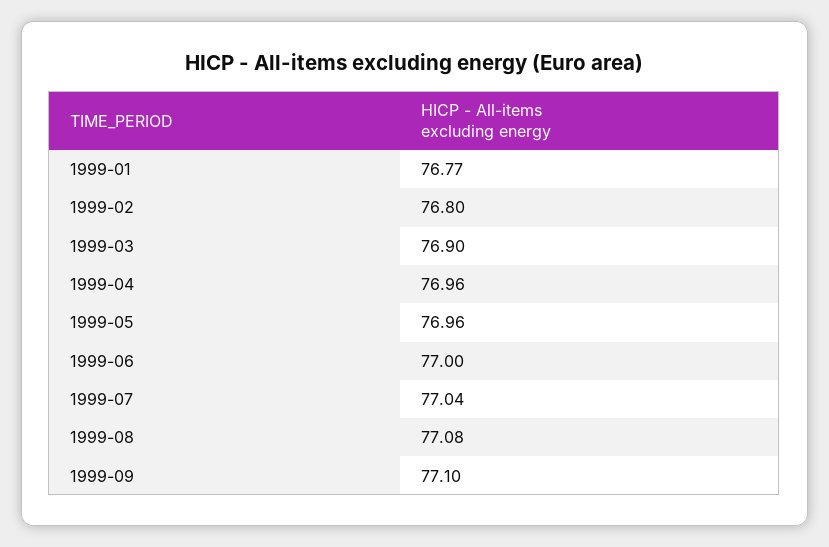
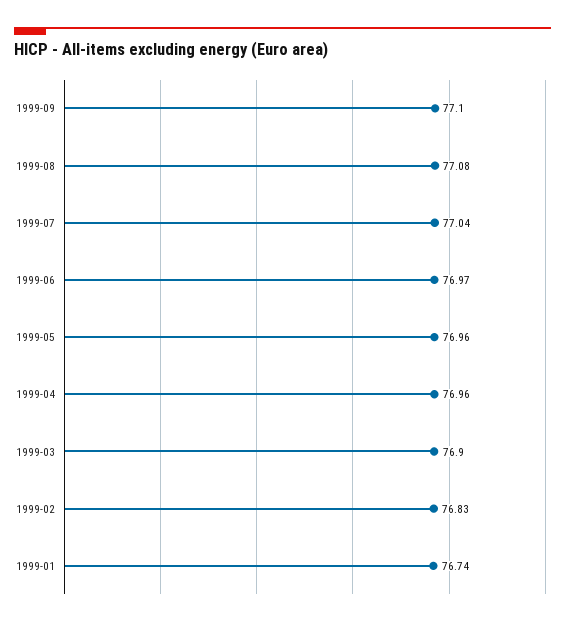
  {
-   "1999-01": 76.77,
+   "1999-01": 76.74,
-   "1999-02": 76.8,
+   "1999-02": 76.83,
    "1999-03": 76.9,
    "1999-04": 76.96,
    "1999-05": 76.96,
-   "1999-06": 77,
+   "1999-06": 76.97,
    "1999-07": 77.04,
    "1999-08": 77.08,
    "1999-09": 77.1
  }

